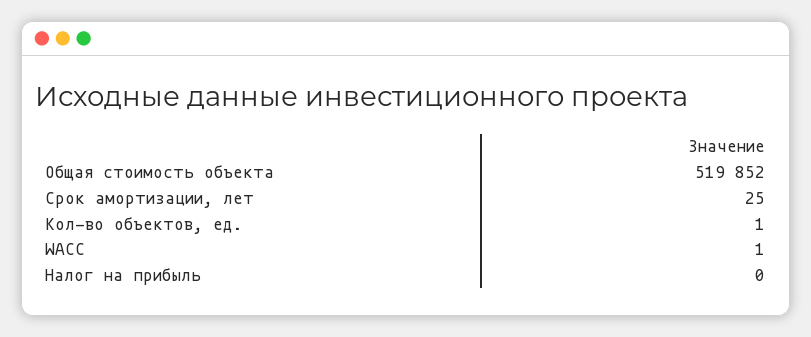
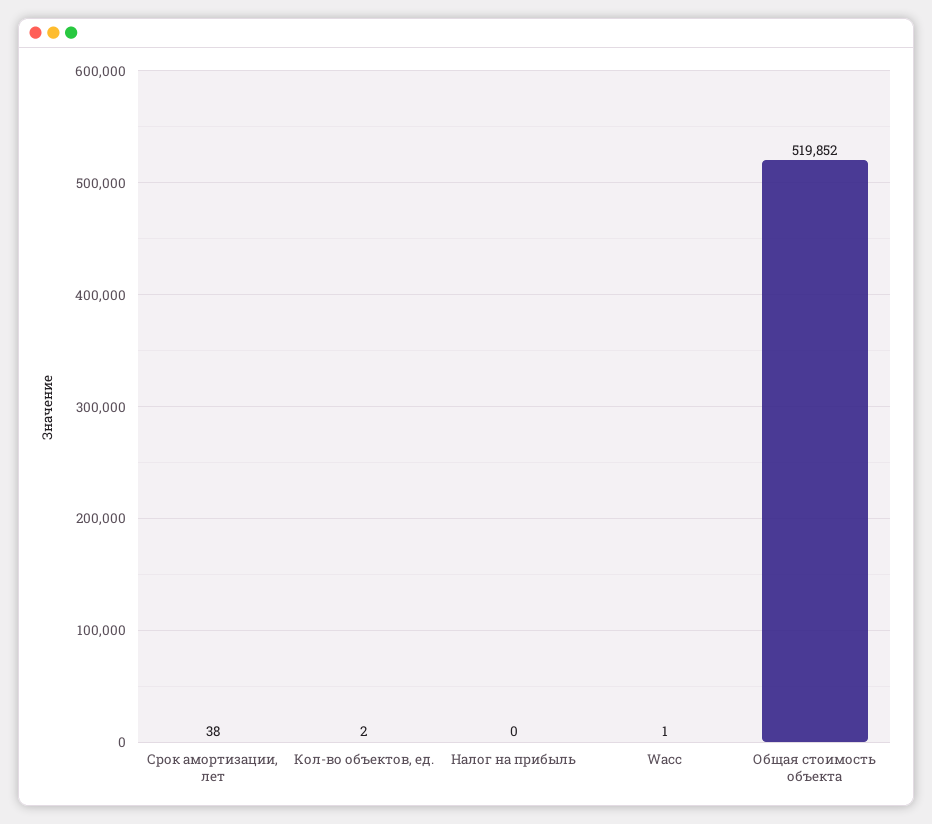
  {
    "Общая стоимость объекта": 519852,
-   "Срок амортизации, лет": 25,
+   "Срок амортизации, лет": 38,
-   "Кол-во объектов, ед.": 1,
+   "Кол-во объектов, ед.": 2,
    "WACC": 1,
    "Налог на прибыль": 0
  }

